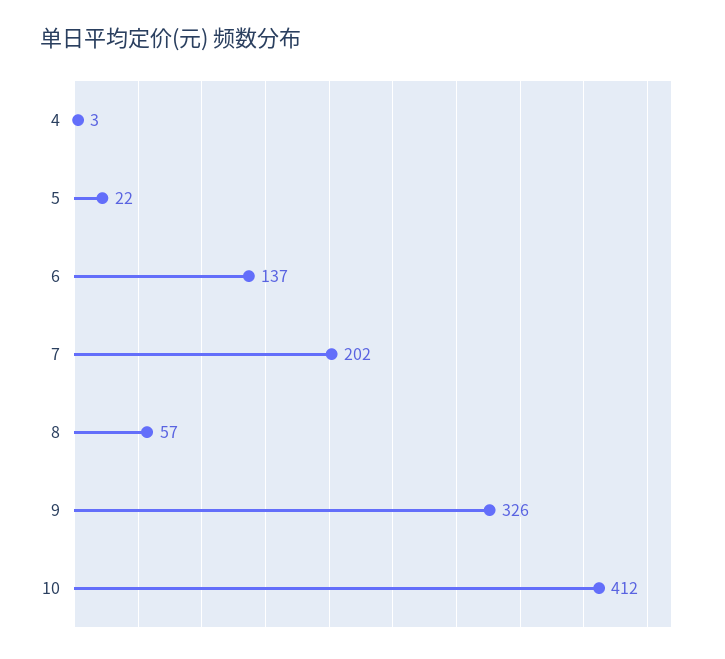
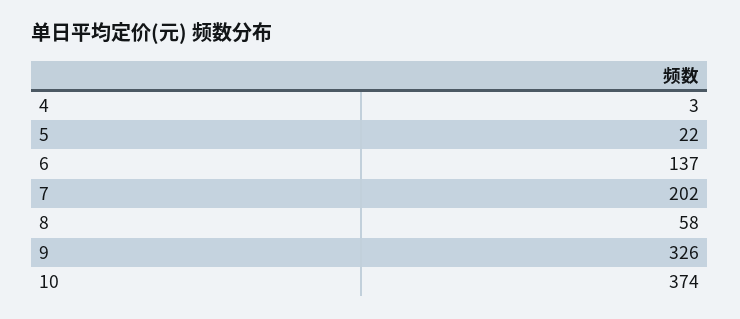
  {
    "4": 3,
    "5": 22,
    "6": 137,
    "7": 202,
-   "8": 57,
+   "8": 58,
    "9": 326,
-   "10": 412
+   "10": 374
  }

